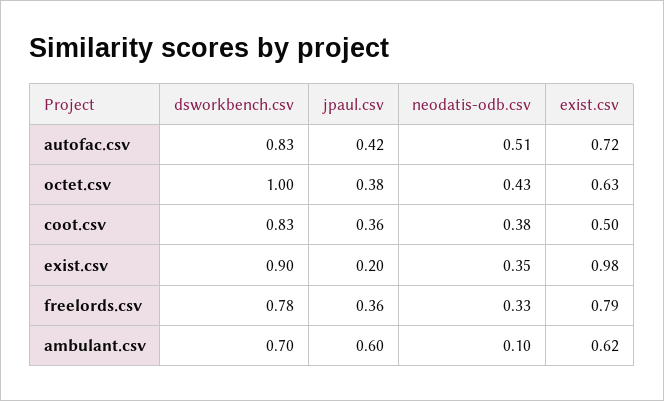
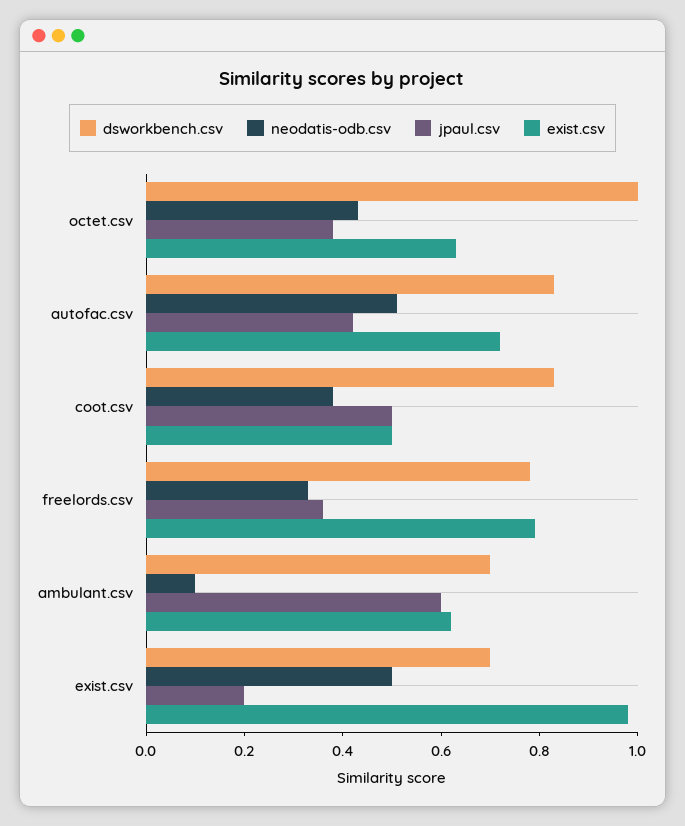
  {
    "dsworkbench.csv": {
      "autofac.csv": 0.83,
      "octet.csv": 1,
      "coot.csv": 0.83,
-     "exist.csv": 0.9,
+     "exist.csv": 0.7,
      "freelords.csv": 0.78,
      "ambulant.csv": 0.7
    },
    "jpaul.csv": {
      "autofac.csv": 0.42,
      "octet.csv": 0.38,
-     "coot.csv": 0.36,
+     "coot.csv": 0.5,
      "exist.csv": 0.2,
      "freelords.csv": 0.36,
      "ambulant.csv": 0.6
    },
    "neodatis-odb.csv": {
      "autofac.csv": 0.51,
      "octet.csv": 0.43,
      "coot.csv": 0.38,
-     "exist.csv": 0.35,
+     "exist.csv": 0.5,
      "freelords.csv": 0.33,
      "ambulant.csv": 0.1
    },
    "exist.csv": {
      "autofac.csv": 0.72,
      "octet.csv": 0.63,
      "coot.csv": 0.5,
      "exist.csv": 0.98,
      "freelords.csv": 0.79,
      "ambulant.csv": 0.62
    }
  }

